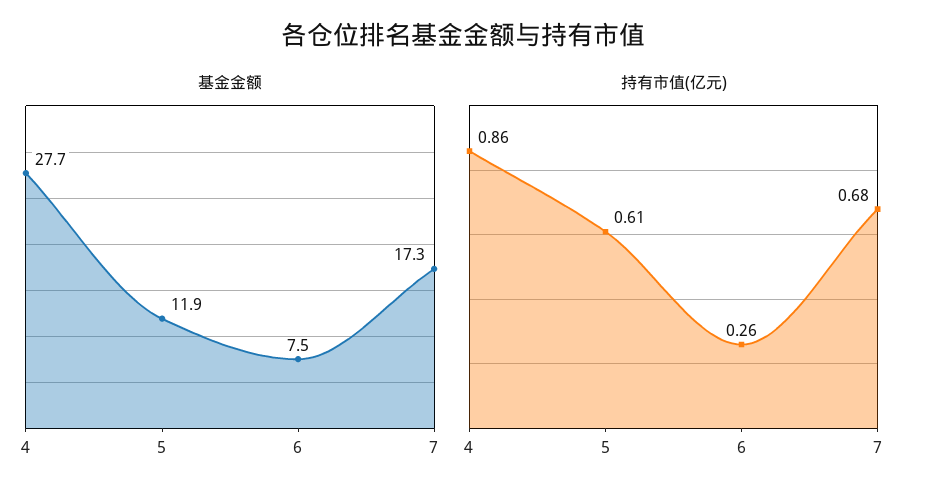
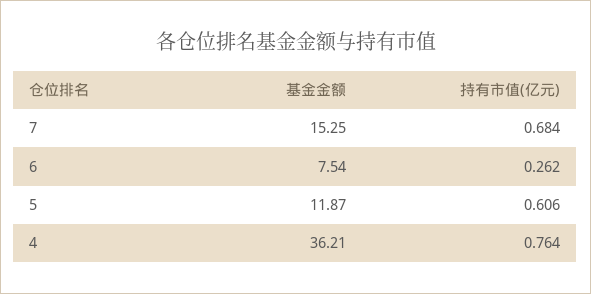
  {
    "基金金额": {
-     "4": 27.7,
+     "4": 36.21,
      "5": 11.87,
      "6": 7.54,
-     "7": 17.3
+     "7": 15.25
    },
    "持有市值(亿元)": {
-     "4": 0.86,
+     "4": 0.764,
      "5": 0.606,
      "6": 0.262,
      "7": 0.684
    }
  }

